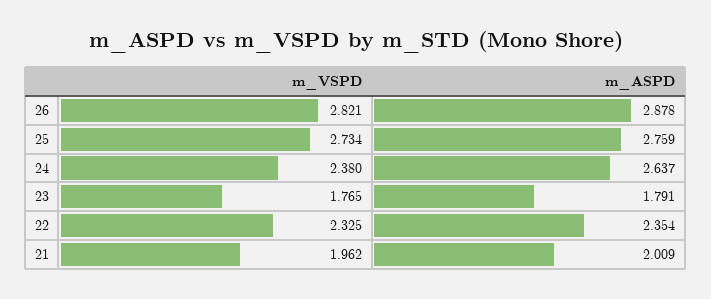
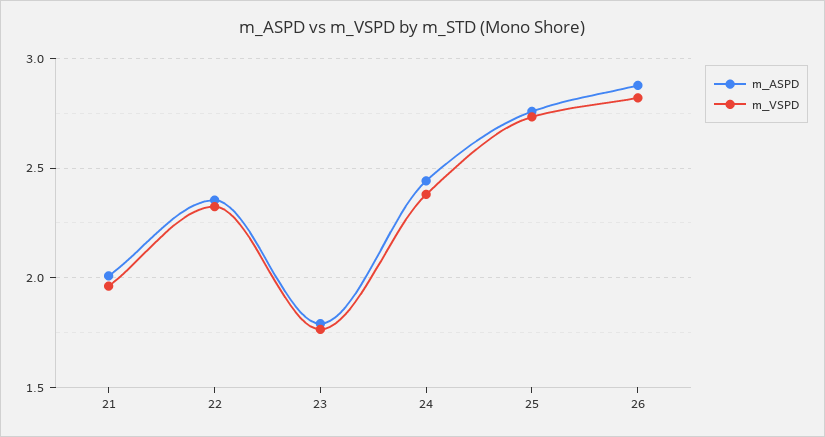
  {
    "m_VSPD": {
      "26": 2.821,
      "25": 2.734,
      "24": 2.38,
      "23": 1.765,
      "22": 2.325,
      "21": 1.962
    },
    "m_ASPD": {
      "26": 2.878,
      "25": 2.759,
-     "24": 2.637,
+     "24": 2.45,
      "23": 1.791,
      "22": 2.354,
      "21": 2.009
    }
  }

